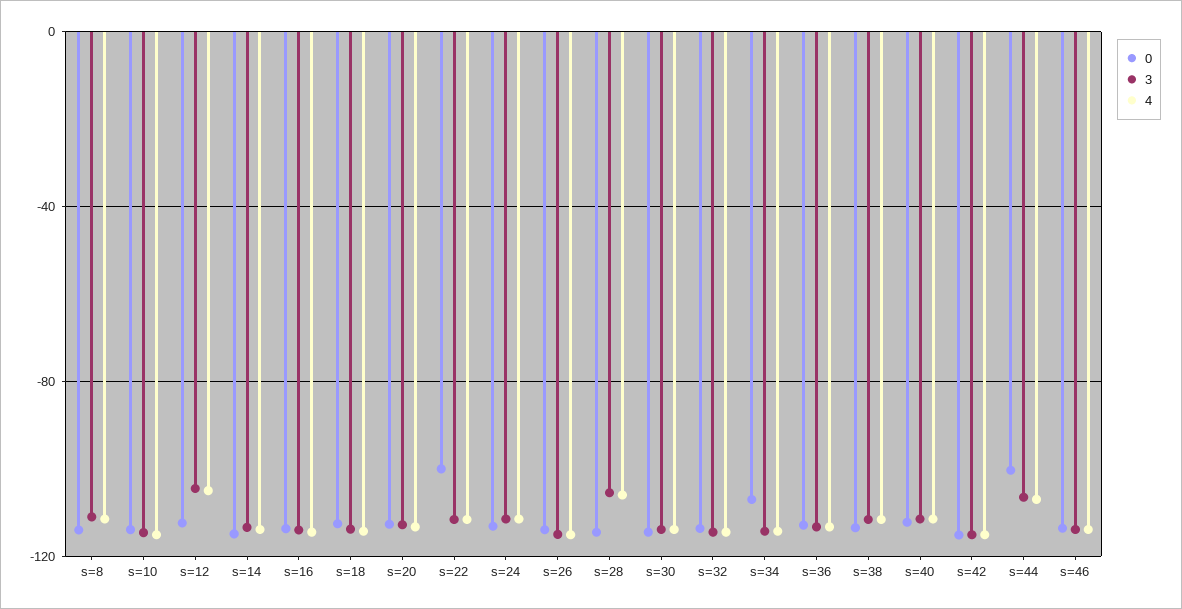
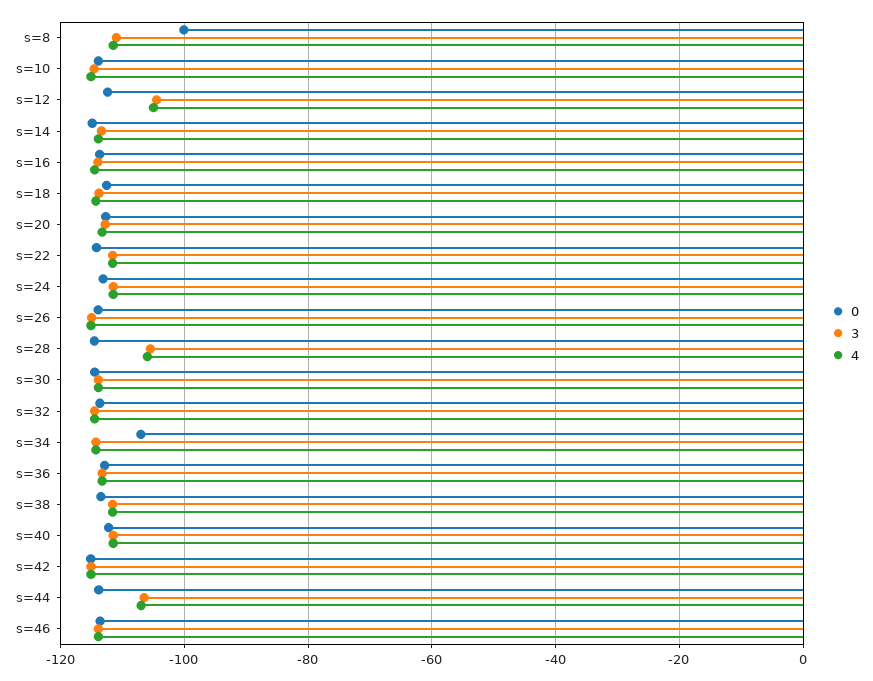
  {
    "0": {
-     "s=8": -115,
+     "s=8": -100,
      "s=10": -114,
      "s=12": -112,
      "s=14": -114,
      "s=16": -114,
      "s=18": -112,
      "s=20": -112,
-     "s=22": -100,
+     "s=22": -114,
      "s=24": -114,
      "s=26": -114,
      "s=28": -114,
      "s=30": -114,
      "s=32": -114,
      "s=34": -108,
      "s=36": -112,
      "s=38": -114,
      "s=40": -112,
      "s=42": -116,
-     "s=44": -100,
+     "s=44": -114,
      "s=46": -114
    },
    "3": {
      "s=8": -112,
      "s=10": -114,
      "s=12": -104,
      "s=14": -114,
      "s=16": -114,
      "s=18": -114,
      "s=20": -112,
      "s=22": -112,
      "s=24": -112,
      "s=26": -116,
      "s=28": -106,
      "s=30": -114,
      "s=32": -114,
      "s=34": -114,
      "s=36": -114,
      "s=38": -112,
      "s=40": -112,
      "s=42": -116,
      "s=44": -106,
      "s=46": -114
    },
    "4": {
      "s=8": -112,
      "s=10": -116,
      "s=12": -106,
      "s=14": -114,
      "s=16": -114,
      "s=18": -114,
      "s=20": -114,
      "s=22": -112,
      "s=24": -112,
      "s=26": -116,
      "s=28": -106,
      "s=30": -114,
      "s=32": -114,
      "s=34": -114,
      "s=36": -114,
      "s=38": -112,
      "s=40": -112,
      "s=42": -116,
      "s=44": -108,
      "s=46": -114
    }
  }

